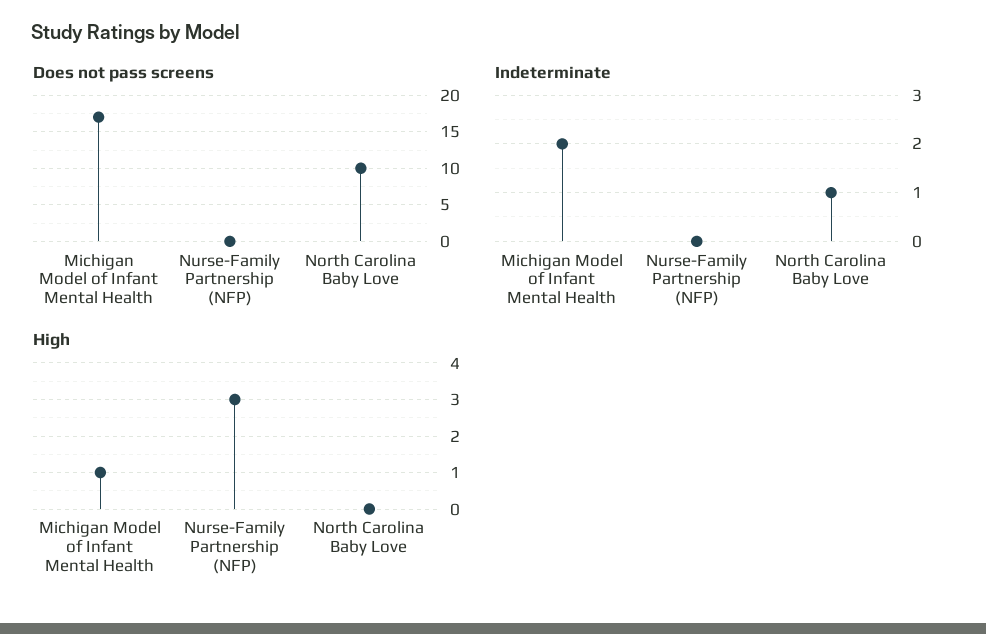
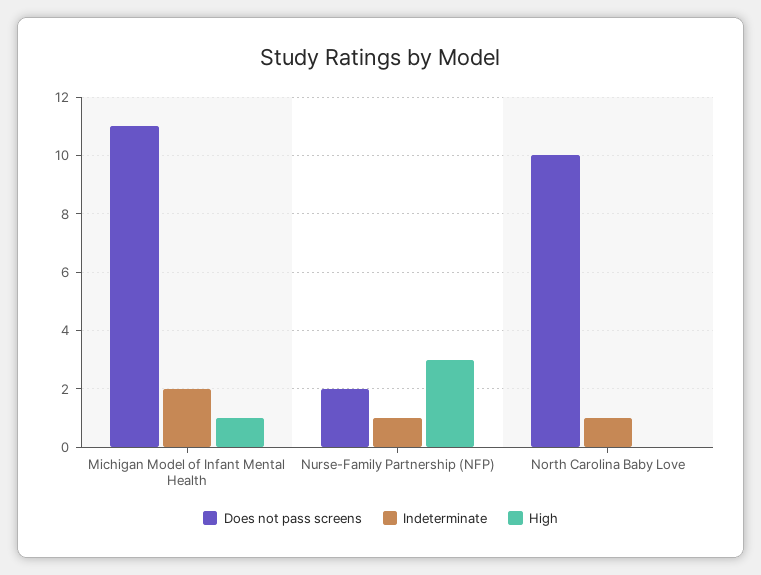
  {
    "Does not pass screens": {
-     "Michigan Model of Infant Mental Health": 17,
+     "Michigan Model of Infant Mental Health": 11,
-     "Nurse-Family Partnership (NFP)": 0,
+     "Nurse-Family Partnership (NFP)": 2,
      "North Carolina Baby Love": 10
    },
    "Indeterminate": {
      "Michigan Model of Infant Mental Health": 2,
-     "Nurse-Family Partnership (NFP)": 0,
+     "Nurse-Family Partnership (NFP)": 1,
      "North Carolina Baby Love": 1
    },
    "High": {
      "Michigan Model of Infant Mental Health": 1,
      "Nurse-Family Partnership (NFP)": 3,
      "North Carolina Baby Love": 0
    }
  }

